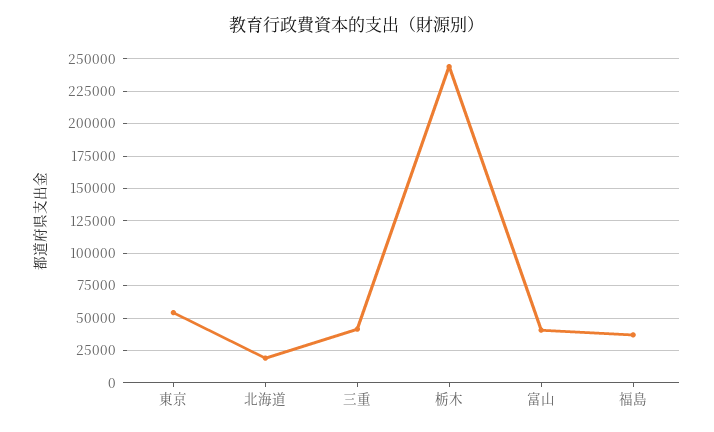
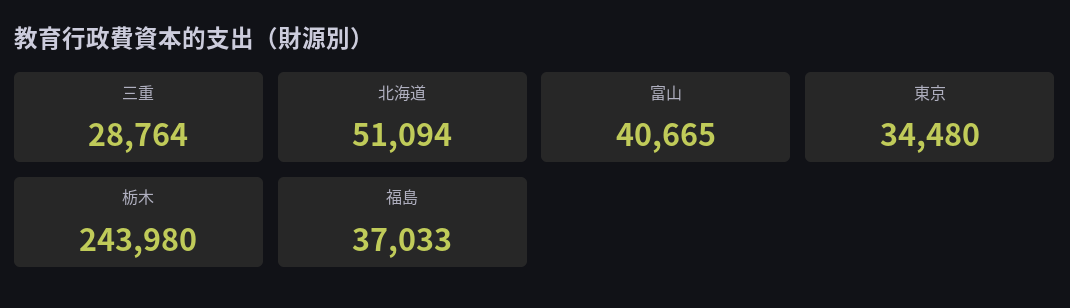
  {
-   "東京": 55000,
+   "東京": 34480,
-   "北海道": 20000,
+   "北海道": 51094,
-   "三重": 40000,
+   "三重": 28764,
    "栃木": 243980,
    "富山": 40665,
    "福島": 37033
  }

